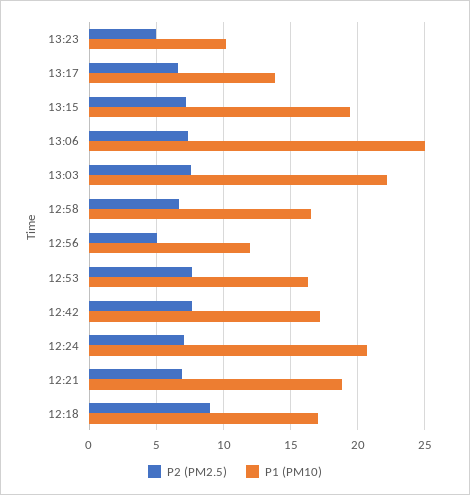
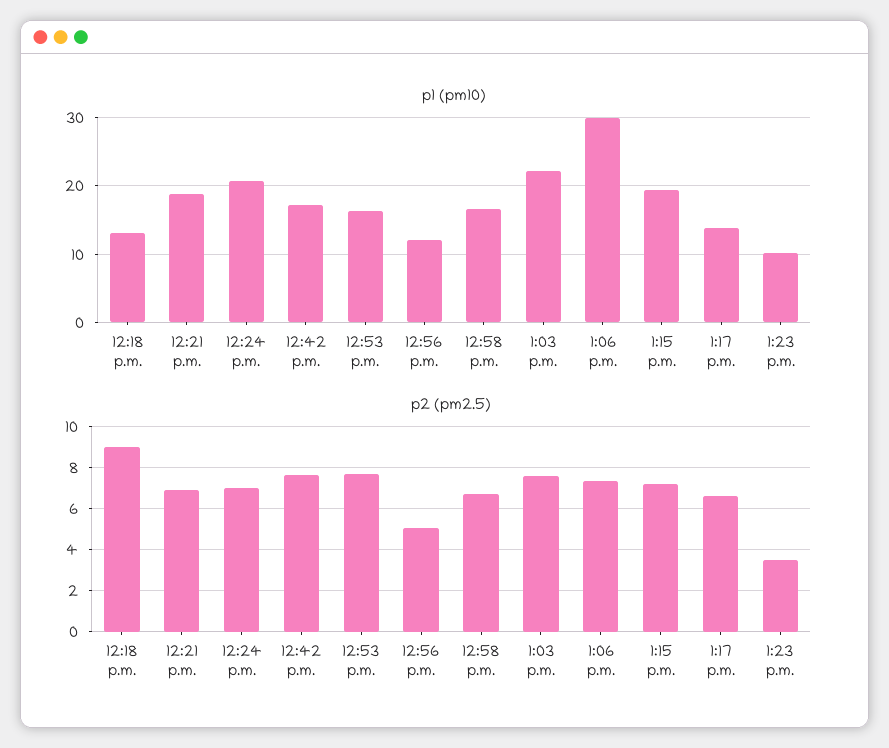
  {
    "P2 (PM2.5)": {
-     "13:23": 5,
+     "13:23": 3.5,
      "13:17": 6.5,
      "13:15": 7,
      "13:06": 7.5,
      "13:03": 7.5,
      "12:58": 6.5,
      "12:56": 5,
      "12:53": 7.5,
      "12:42": 7.5,
      "12:24": 7,
      "12:21": 7,
      "12:18": 9
    },
    "P1 (PM10)": {
      "13:23": 10,
      "13:17": 14,
      "13:15": 19.5,
-     "13:06": 25,
+     "13:06": 30,
      "13:03": 22,
      "12:58": 16.5,
      "12:56": 12,
      "12:53": 16.5,
      "12:42": 17,
      "12:24": 20.5,
      "12:21": 19,
-     "12:18": 17
+     "12:18": 13
    }
  }

